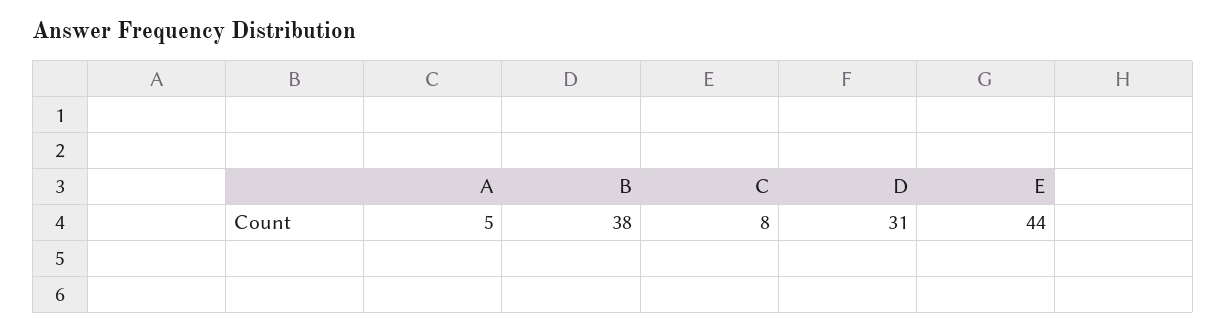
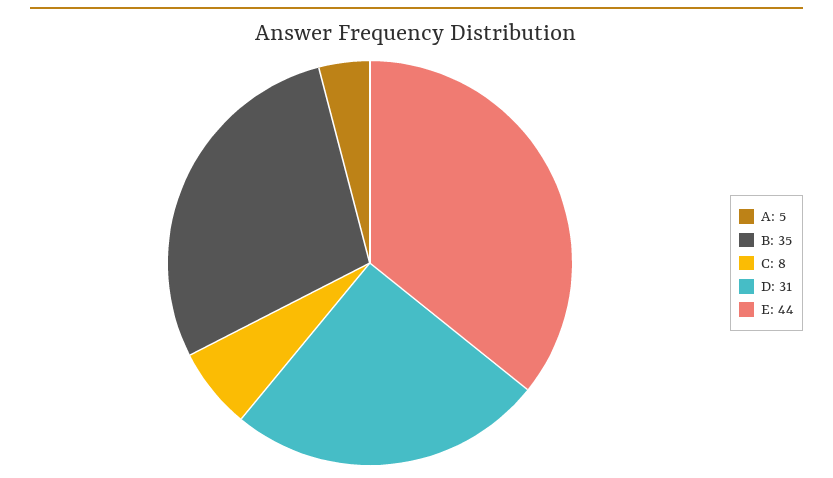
  {
    "A": 5,
-   "B": 38,
+   "B": 35,
    "C": 8,
    "D": 31,
    "E": 44
  }

